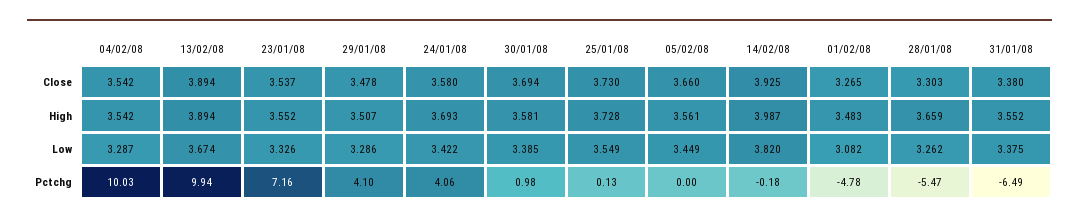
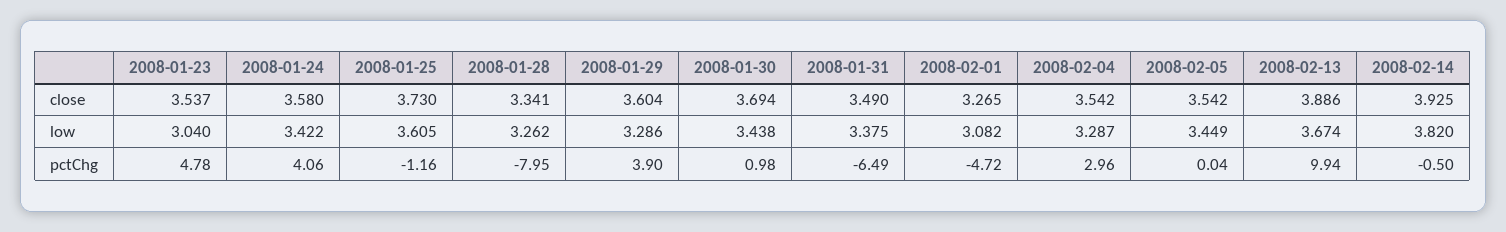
  {
    "04/02/08": {
      "Close": 3.542,
-     "High": 3.542,
      "Low": 3.287,
-     "Pctchg": 10.03
+     "Pctchg": 2.96
    },
    "13/02/08": {
-     "Close": 3.894,
+     "Close": 3.886,
-     "High": 3.894,
      "Low": 3.674,
      "Pctchg": 9.94
    },
    "23/01/08": {
      "Close": 3.537,
-     "High": 3.552,
-     "Low": 3.326,
+     "Low": 3.04,
-     "Pctchg": 7.16
+     "Pctchg": 4.78
    },
    "29/01/08": {
-     "Close": 3.478,
+     "Close": 3.604,
-     "High": 3.507,
      "Low": 3.286,
-     "Pctchg": 4.1
+     "Pctchg": 3.9
    },
    "24/01/08": {
      "Close": 3.58,
-     "High": 3.693,
      "Low": 3.422,
      "Pctchg": 4.06
    },
    "30/01/08": {
      "Close": 3.694,
-     "High": 3.581,
-     "Low": 3.385,
+     "Low": 3.438,
      "Pctchg": 0.98
    },
    "25/01/08": {
      "Close": 3.73,
-     "High": 3.728,
-     "Low": 3.549,
+     "Low": 3.605,
-     "Pctchg": 0.13
+     "Pctchg": -1.16
    },
    "05/02/08": {
-     "Close": 3.66,
+     "Close": 3.542,
-     "High": 3.561,
      "Low": 3.449,
-     "Pctchg": 0
+     "Pctchg": 0.04
    },
    "14/02/08": {
      "Close": 3.925,
-     "High": 3.987,
      "Low": 3.82,
-     "Pctchg": -0.18
+     "Pctchg": -0.5
    },
    "01/02/08": {
      "Close": 3.265,
-     "High": 3.483,
      "Low": 3.082,
-     "Pctchg": -4.78
+     "Pctchg": -4.72
    },
    "28/01/08": {
-     "Close": 3.303,
+     "Close": 3.341,
-     "High": 3.659,
      "Low": 3.262,
-     "Pctchg": -5.47
+     "Pctchg": -7.95
    },
    "31/01/08": {
-     "Close": 3.38,
+     "Close": 3.49,
-     "High": 3.552,
      "Low": 3.375,
      "Pctchg": -6.49
    }
  }

